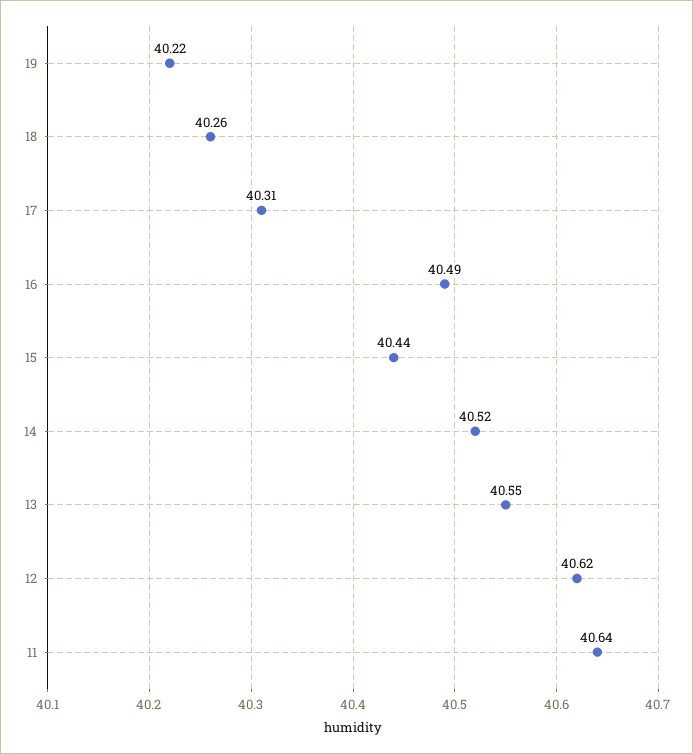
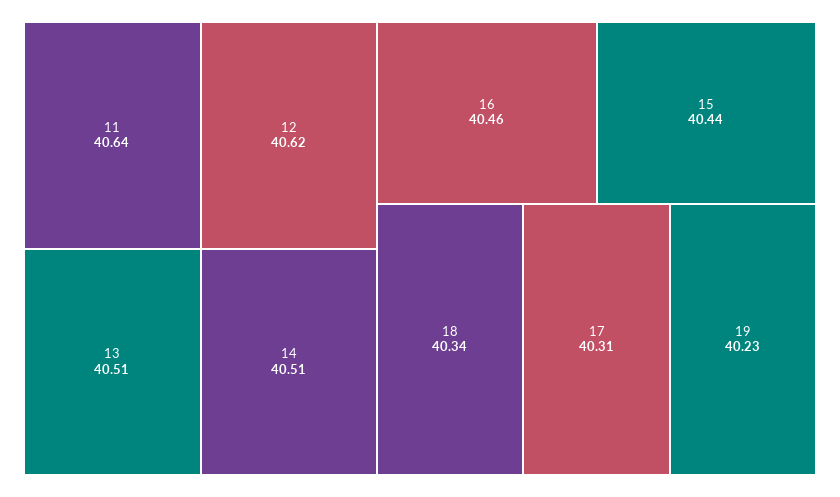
  {
-   "19": 40.22,
+   "19": 40.23,
-   "18": 40.26,
+   "18": 40.34,
    "17": 40.31,
-   "16": 40.49,
+   "16": 40.46,
    "15": 40.44,
-   "14": 40.52,
+   "14": 40.51,
-   "13": 40.55,
+   "13": 40.51,
    "12": 40.62,
    "11": 40.64
  }

